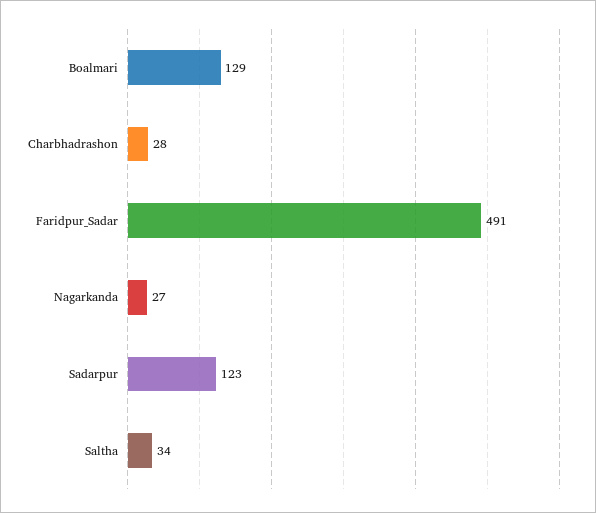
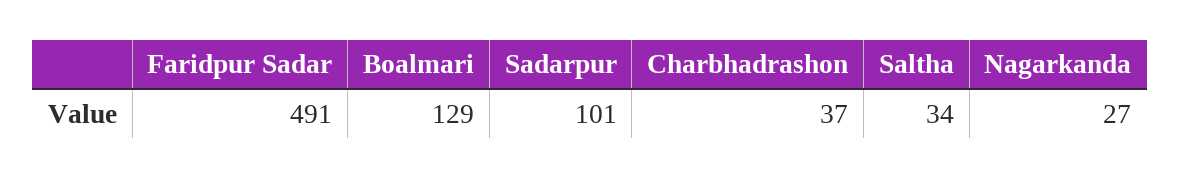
  {
    "Boalmari": 129,
-   "Charbhadrashon": 28,
+   "Charbhadrashon": 37,
    "Faridpur_Sadar": 491,
    "Nagarkanda": 27,
-   "Sadarpur": 123,
+   "Sadarpur": 101,
    "Saltha": 34
  }

